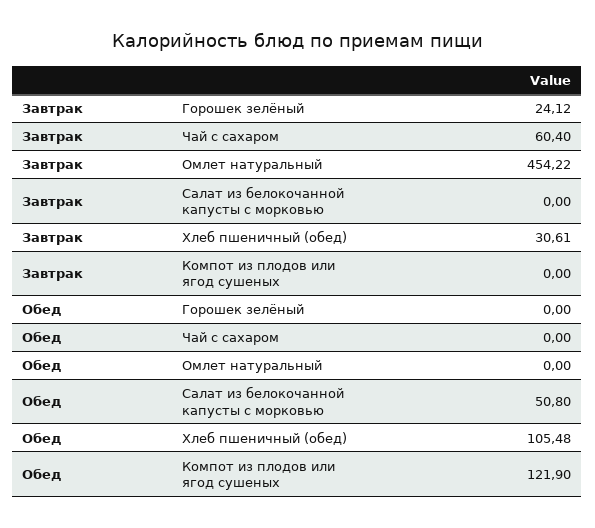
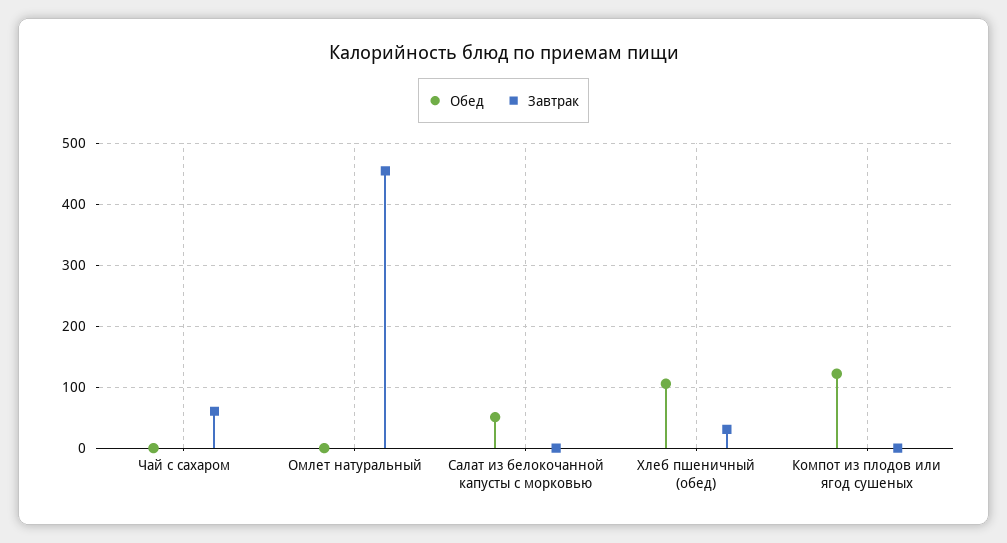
  {
    "Завтрак": {
-     "Горошек зелёный": 24.12,
      "Чай с сахаром": 60.4,
      "Омлет натуральный": 454.22,
      "Салат из белокочанной капусты с морковью": 0,
      "Хлеб пшеничный (обед)": 30.61,
      "Компот из плодов или ягод сушеных": 0
    },
    "Обед": {
-     "Горошек зелёный": 0,
      "Чай с сахаром": 0,
      "Омлет натуральный": 0,
      "Салат из белокочанной капусты с морковью": 50.8,
      "Хлеб пшеничный (обед)": 105.48,
      "Компот из плодов или ягод сушеных": 121.9
    }
  }

